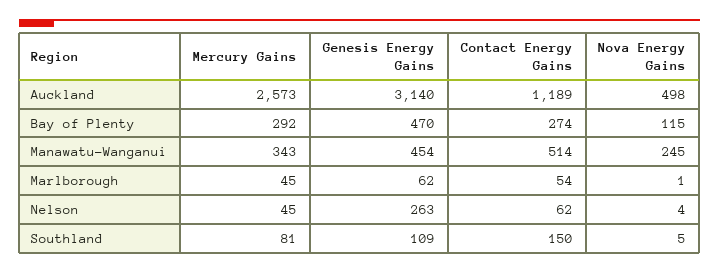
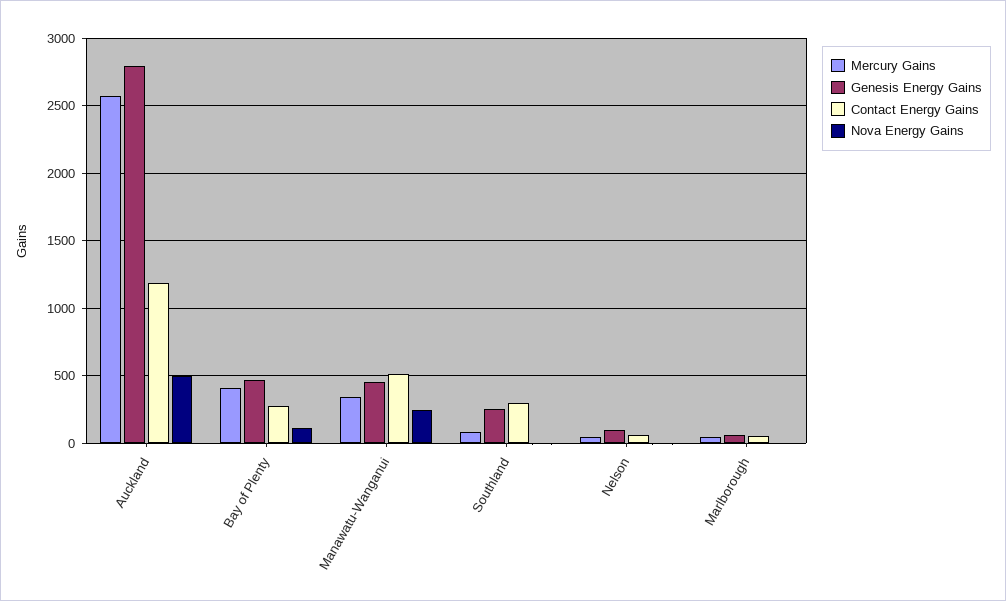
  {
    "Mercury Gains": {
      "Auckland": 2573,
-     "Bay of Plenty": 292,
+     "Bay of Plenty": 400,
      "Manawatu-Wanganui": 343,
      "Marlborough": 45,
      "Nelson": 45,
      "Southland": 81
    },
    "Genesis Energy Gains": {
-     "Auckland": 3140,
+     "Auckland": 2800,
      "Bay of Plenty": 470,
      "Manawatu-Wanganui": 454,
      "Marlborough": 62,
-     "Nelson": 263,
+     "Nelson": 100,
-     "Southland": 109
+     "Southland": 250
    },
    "Contact Energy Gains": {
      "Auckland": 1189,
      "Bay of Plenty": 274,
      "Manawatu-Wanganui": 514,
      "Marlborough": 54,
      "Nelson": 62,
-     "Southland": 150
+     "Southland": 300
    },
    "Nova Energy Gains": {
      "Auckland": 498,
      "Bay of Plenty": 115,
      "Manawatu-Wanganui": 245,
      "Marlborough": 1,
      "Nelson": 4,
      "Southland": 5
    }
  }

